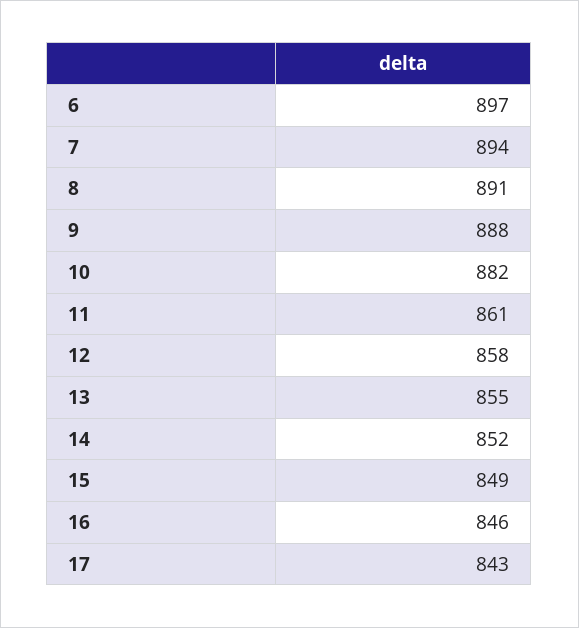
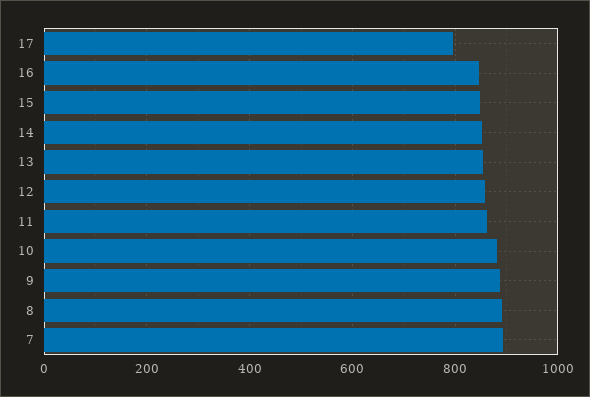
  {
-   "6": 897,
    "7": 894,
    "8": 891,
    "9": 888,
    "10": 882,
    "11": 861,
    "12": 858,
    "13": 855,
    "14": 852,
    "15": 849,
    "16": 846,
-   "17": 843
+   "17": 800
  }

